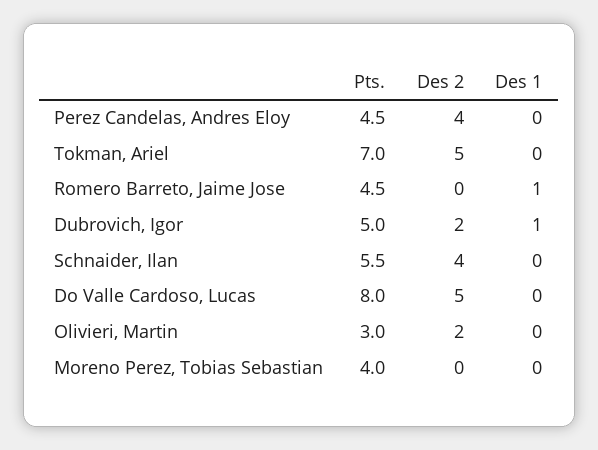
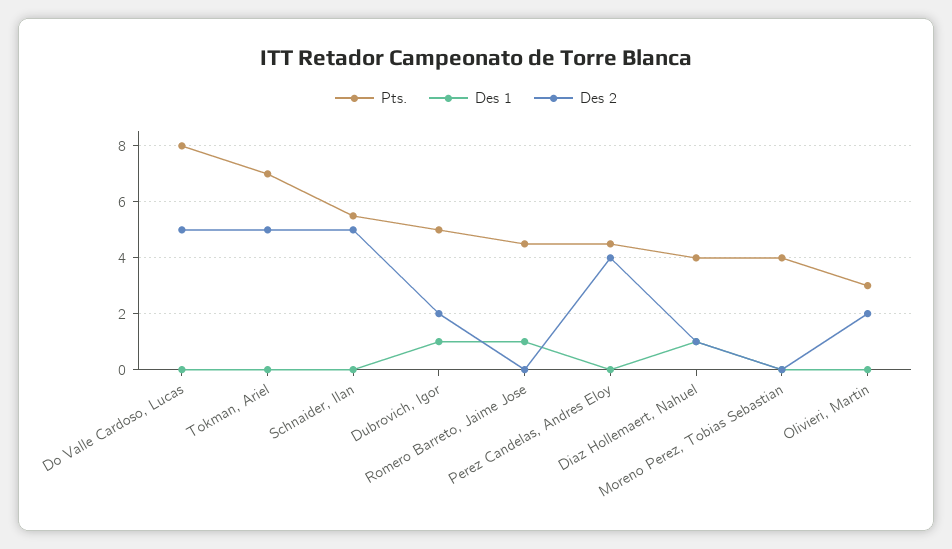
  {
    "Pts.": {
      "Perez Candelas, Andres Eloy": 4.5,
      "Tokman, Ariel": 7,
      "Romero Barreto, Jaime Jose": 4.5,
      "Dubrovich, Igor": 5,
      "Schnaider, Ilan": 5.5,
      "Do Valle Cardoso, Lucas": 8,
      "Olivieri, Martin": 3,
-     "Moreno Perez, Tobias Sebastian": 4
+     "Moreno Perez, Tobias Sebastian": 4,
+     "Diaz Hollemaert, Nahuel": 4
    },
    "Des 2": {
      "Perez Candelas, Andres Eloy": 4,
      "Tokman, Ariel": 5,
      "Romero Barreto, Jaime Jose": 0,
      "Dubrovich, Igor": 2,
-     "Schnaider, Ilan": 4,
+     "Schnaider, Ilan": 5,
      "Do Valle Cardoso, Lucas": 5,
      "Olivieri, Martin": 2,
-     "Moreno Perez, Tobias Sebastian": 0
+     "Moreno Perez, Tobias Sebastian": 0,
+     "Diaz Hollemaert, Nahuel": 1
    },
    "Des 1": {
      "Perez Candelas, Andres Eloy": 0,
      "Tokman, Ariel": 0,
      "Romero Barreto, Jaime Jose": 1,
      "Dubrovich, Igor": 1,
      "Schnaider, Ilan": 0,
      "Do Valle Cardoso, Lucas": 0,
      "Olivieri, Martin": 0,
-     "Moreno Perez, Tobias Sebastian": 0
+     "Moreno Perez, Tobias Sebastian": 0,
+     "Diaz Hollemaert, Nahuel": 1
    }
  }

